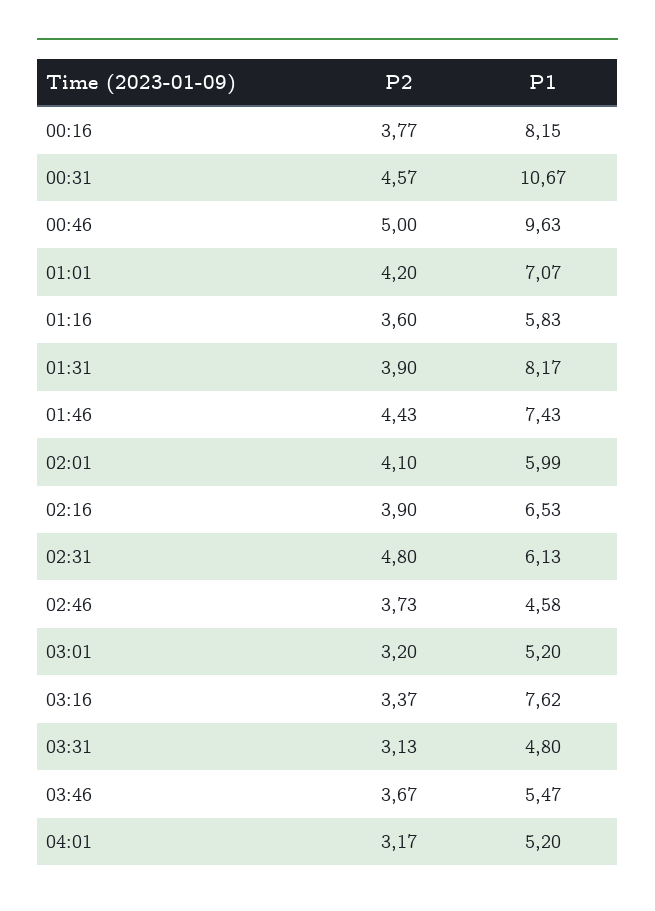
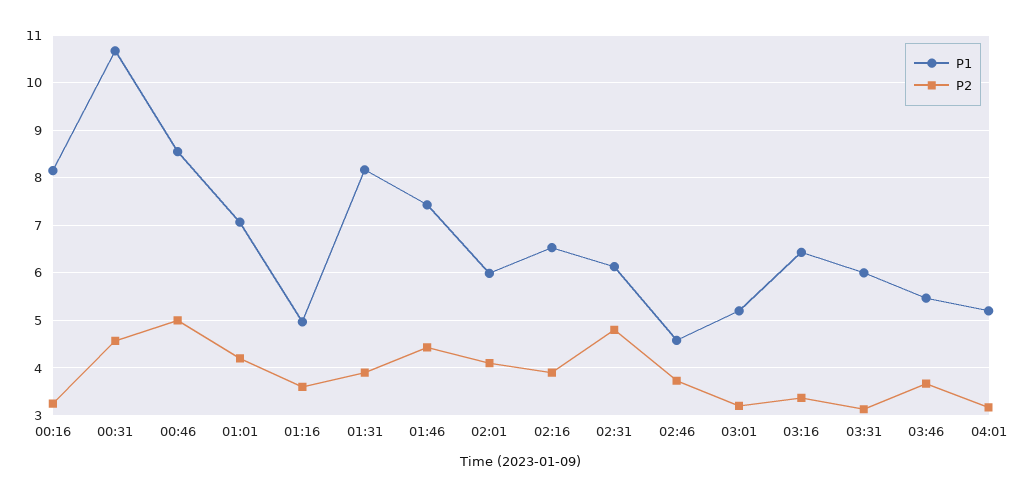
  {
    "P2": {
-     "00:16": 3.77,
+     "00:16": 3.2,
      "00:31": 4.57,
      "00:46": 5,
      "01:01": 4.2,
      "01:16": 3.6,
      "01:31": 3.9,
      "01:46": 4.43,
      "02:01": 4.1,
      "02:16": 3.9,
      "02:31": 4.8,
      "02:46": 3.73,
      "03:01": 3.2,
      "03:16": 3.37,
      "03:31": 3.13,
      "03:46": 3.67,
      "04:01": 3.17
    },
    "P1": {
      "00:16": 8.15,
      "00:31": 10.67,
-     "00:46": 9.63,
+     "00:46": 8.6,
      "01:01": 7.07,
-     "01:16": 5.83,
+     "01:16": 5,
      "01:31": 8.17,
      "01:46": 7.43,
      "02:01": 5.99,
      "02:16": 6.53,
      "02:31": 6.13,
      "02:46": 4.58,
      "03:01": 5.2,
-     "03:16": 7.62,
+     "03:16": 6.4,
-     "03:31": 4.8,
+     "03:31": 6,
      "03:46": 5.47,
      "04:01": 5.2
    }
  }

